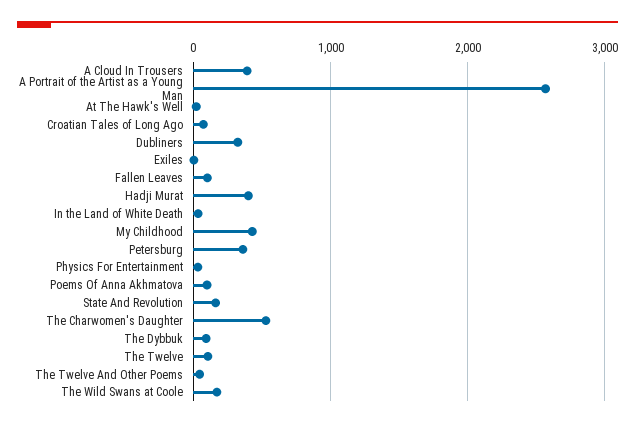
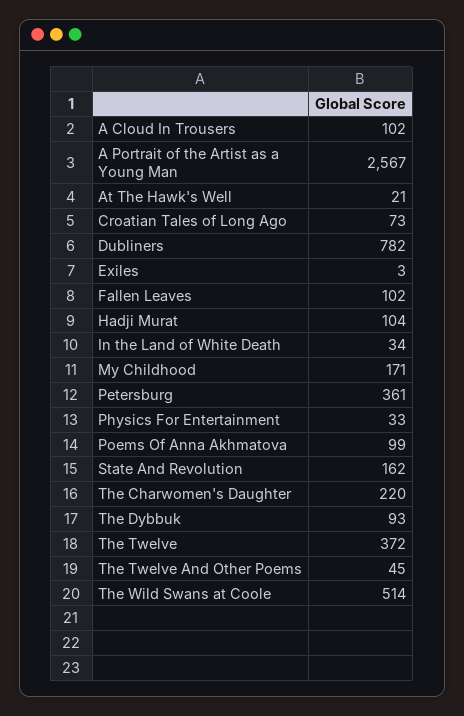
  {
-   "A Cloud In Trousers": 400,
+   "A Cloud In Trousers": 102,
    "A Portrait of the Artist as a Young Man": 2567,
    "At The Hawk's Well": 21,
    "Croatian Tales of Long Ago": 73,
-   "Dubliners": 300,
+   "Dubliners": 782,
    "Exiles": 3,
    "Fallen Leaves": 102,
-   "Hadji Murat": 400,
+   "Hadji Murat": 104,
    "In the Land of White Death": 34,
-   "My Childhood": 400,
+   "My Childhood": 171,
    "Petersburg": 361,
    "Physics For Entertainment": 33,
    "Poems Of Anna Akhmatova": 99,
    "State And Revolution": 162,
-   "The Charwomen's Daughter": 500,
+   "The Charwomen's Daughter": 220,
    "The Dybbuk": 93,
-   "The Twelve": 100,
+   "The Twelve": 372,
    "The Twelve And Other Poems": 45,
-   "The Wild Swans at Coole": 200
+   "The Wild Swans at Coole": 514
  }

